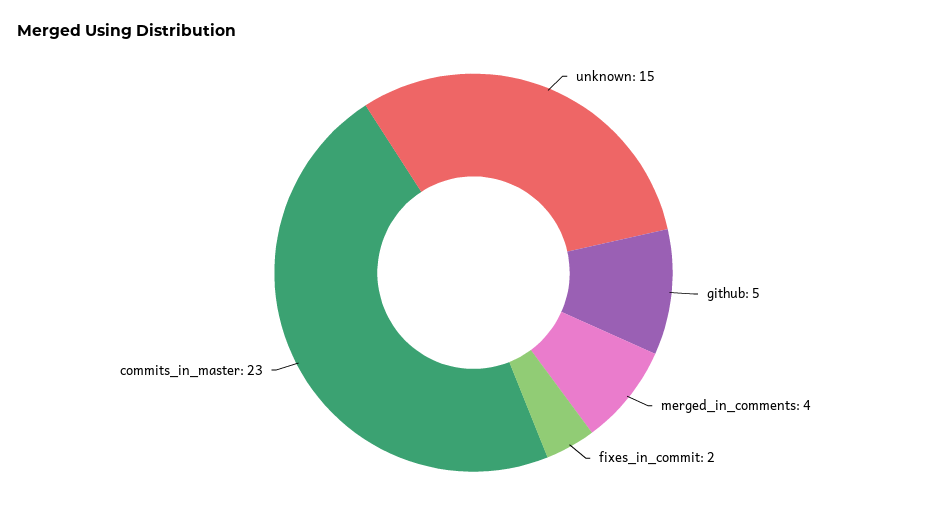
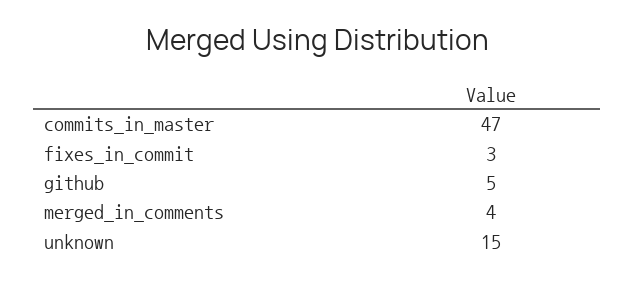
  {
    "unknown": 15,
    "github": 5,
    "merged_in_comments": 4,
-   "fixes_in_commit": 2,
+   "fixes_in_commit": 3,
-   "commits_in_master": 23
+   "commits_in_master": 47
  }

